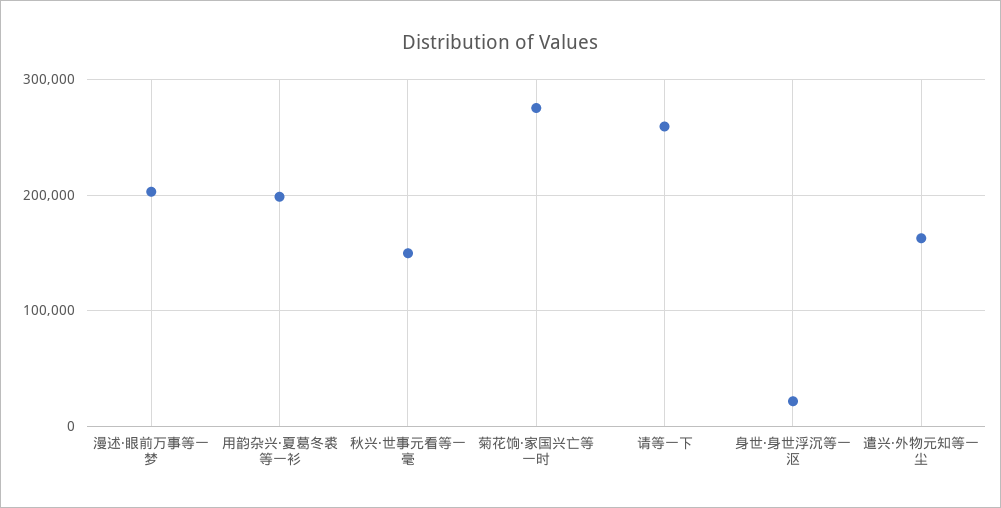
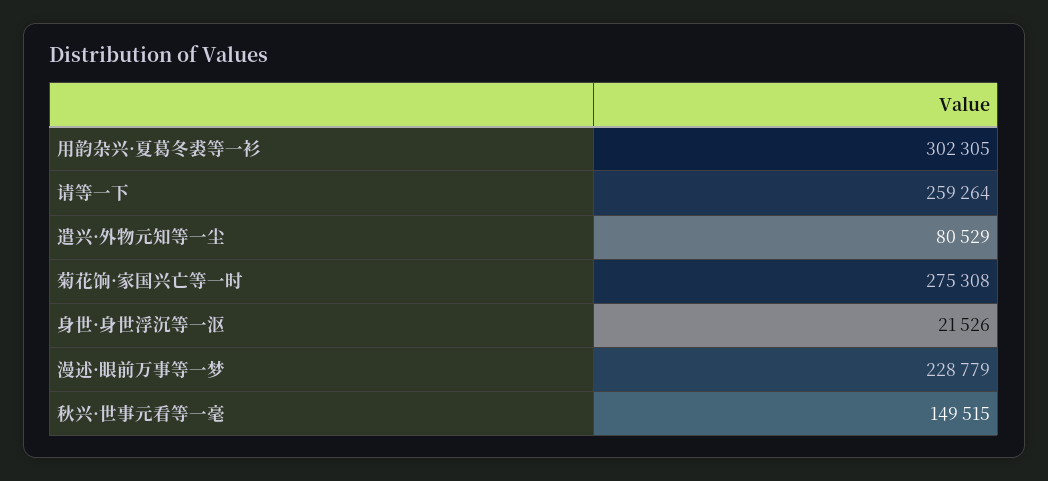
  {
-   "漫述·眼前万事等一梦": 200000,
+   "漫述·眼前万事等一梦": 228779,
-   "用韵杂兴·夏葛冬裘等一衫": 200000,
+   "用韵杂兴·夏葛冬裘等一衫": 302305,
    "秋兴·世事元看等一毫": 149515,
    "菊花饷·家国兴亡等一时": 275308,
    "请等一下": 259264,
    "身世·身世浮沉等一沤": 21526,
-   "遣兴·外物元知等一尘": 160000
+   "遣兴·外物元知等一尘": 80529
  }

